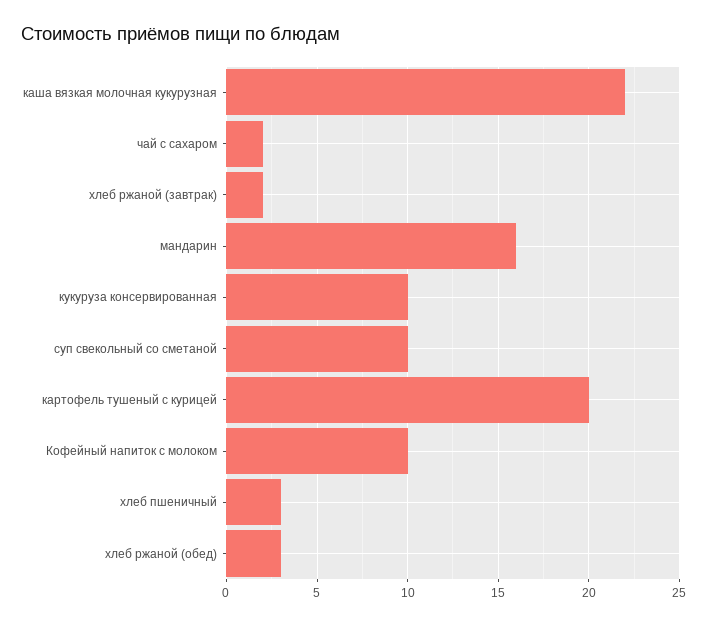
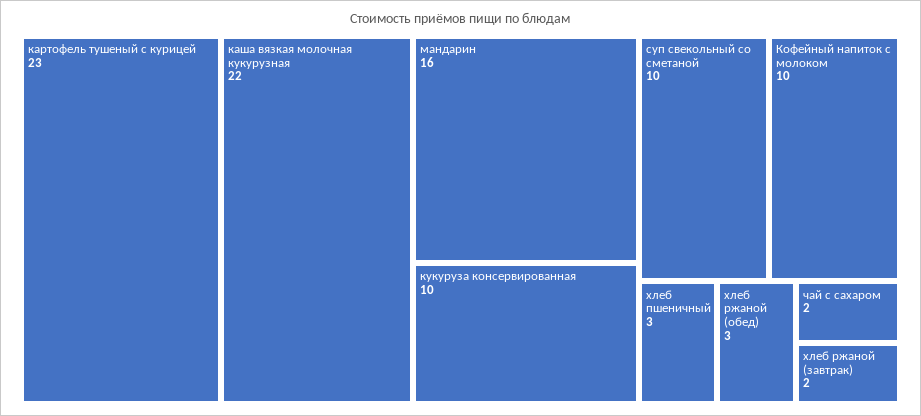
  {
    "каша вязкая молочная кукурузная": 22,
    "чай с сахаром": 2,
    "хлеб ржаной (завтрак)": 2,
    "мандарин": 16,
    "кукуруза консервированная": 10,
    "суп свекольный со сметаной": 10,
-   "картофель тушеный с курицей": 20,
+   "картофель тушеный с курицей": 23,
    "Кофейный напиток с молоком": 10,
    "хлеб пшеничный": 3,
    "хлеб ржаной (обед)": 3
  }

